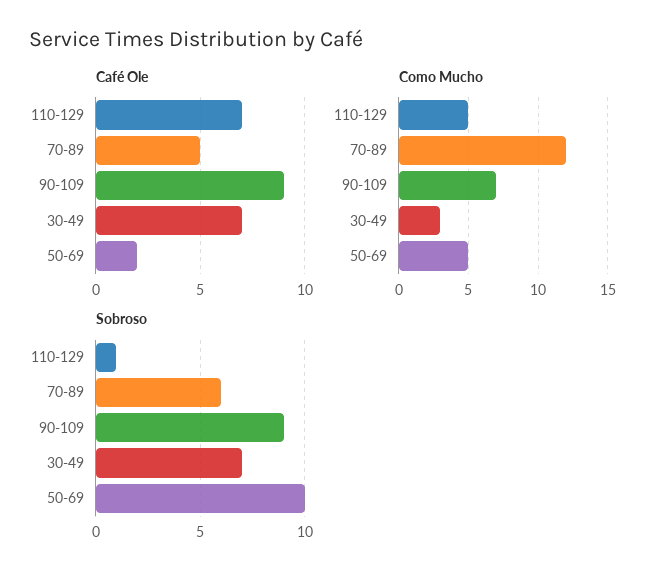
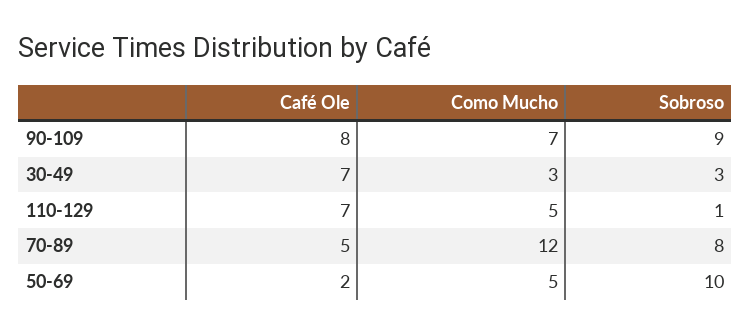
  {
    "Café Ole": {
      "110-129": 7,
      "70-89": 5,
-     "90-109": 9,
+     "90-109": 8,
      "30-49": 7,
      "50-69": 2
    },
    "Como Mucho": {
      "110-129": 5,
      "70-89": 12,
      "90-109": 7,
      "30-49": 3,
      "50-69": 5
    },
    "Sobroso": {
      "110-129": 1,
-     "70-89": 6,
+     "70-89": 8,
      "90-109": 9,
-     "30-49": 7,
+     "30-49": 3,
      "50-69": 10
    }
  }

